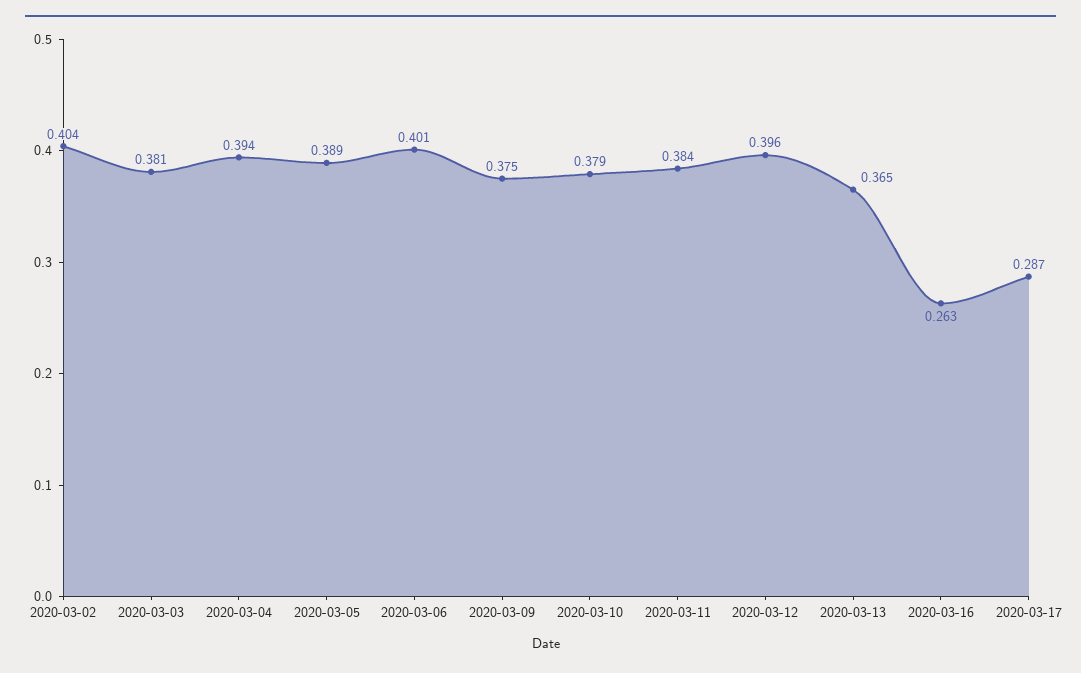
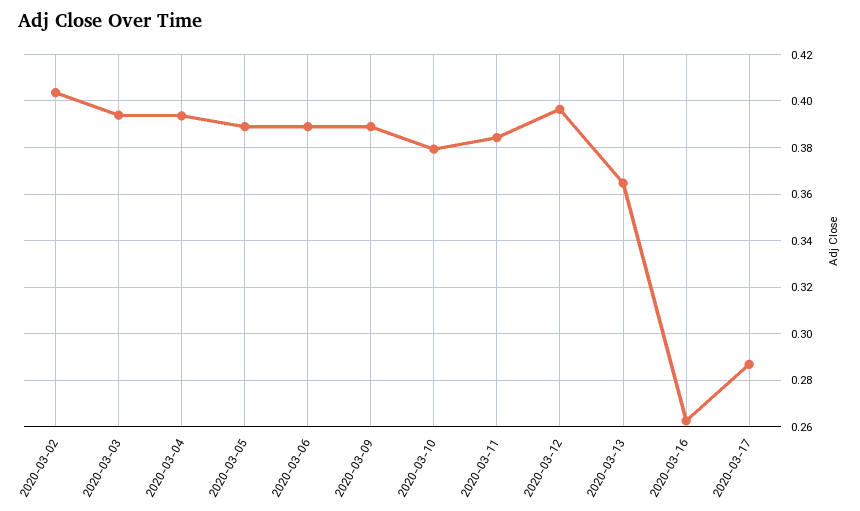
  {
    "2020-03-02": 0.404,
-   "2020-03-03": 0.381,
+   "2020-03-03": 0.395,
    "2020-03-04": 0.394,
    "2020-03-05": 0.389,
-   "2020-03-06": 0.401,
+   "2020-03-06": 0.39,
-   "2020-03-09": 0.375,
+   "2020-03-09": 0.39,
    "2020-03-10": 0.379,
    "2020-03-11": 0.384,
    "2020-03-12": 0.396,
    "2020-03-13": 0.365,
    "2020-03-16": 0.263,
    "2020-03-17": 0.287
  }

